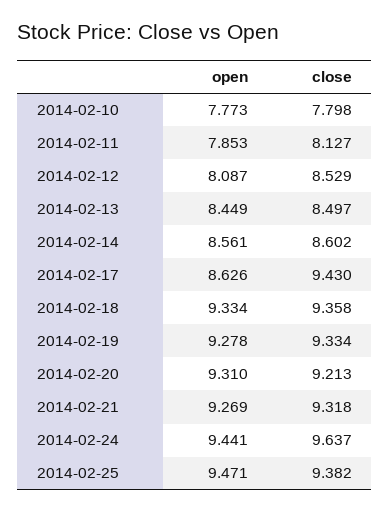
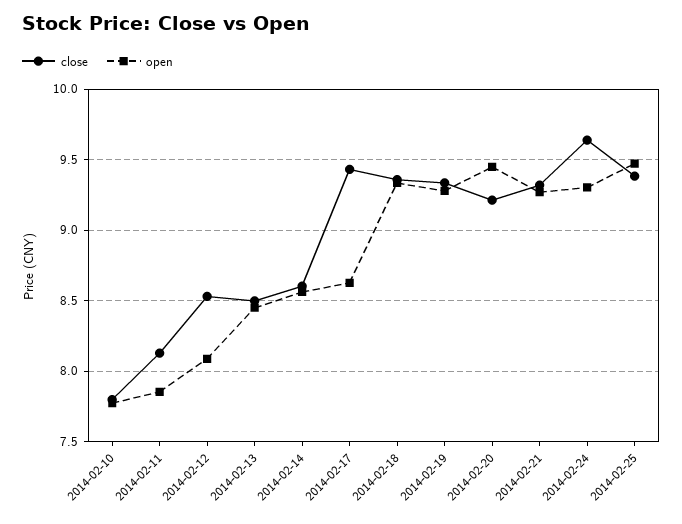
  {
    "open": {
      "2014-02-10": 7.773,
      "2014-02-11": 7.853,
      "2014-02-12": 8.087,
      "2014-02-13": 8.449,
      "2014-02-14": 8.561,
      "2014-02-17": 8.626,
      "2014-02-18": 9.334,
      "2014-02-19": 9.278,
-     "2014-02-20": 9.31,
+     "2014-02-20": 9.45,
      "2014-02-21": 9.269,
-     "2014-02-24": 9.441,
+     "2014-02-24": 9.3,
      "2014-02-25": 9.471
    },
    "close": {
      "2014-02-10": 7.798,
      "2014-02-11": 8.127,
      "2014-02-12": 8.529,
      "2014-02-13": 8.497,
      "2014-02-14": 8.602,
      "2014-02-17": 9.43,
      "2014-02-18": 9.358,
      "2014-02-19": 9.334,
      "2014-02-20": 9.213,
      "2014-02-21": 9.318,
      "2014-02-24": 9.637,
      "2014-02-25": 9.382
    }
  }

